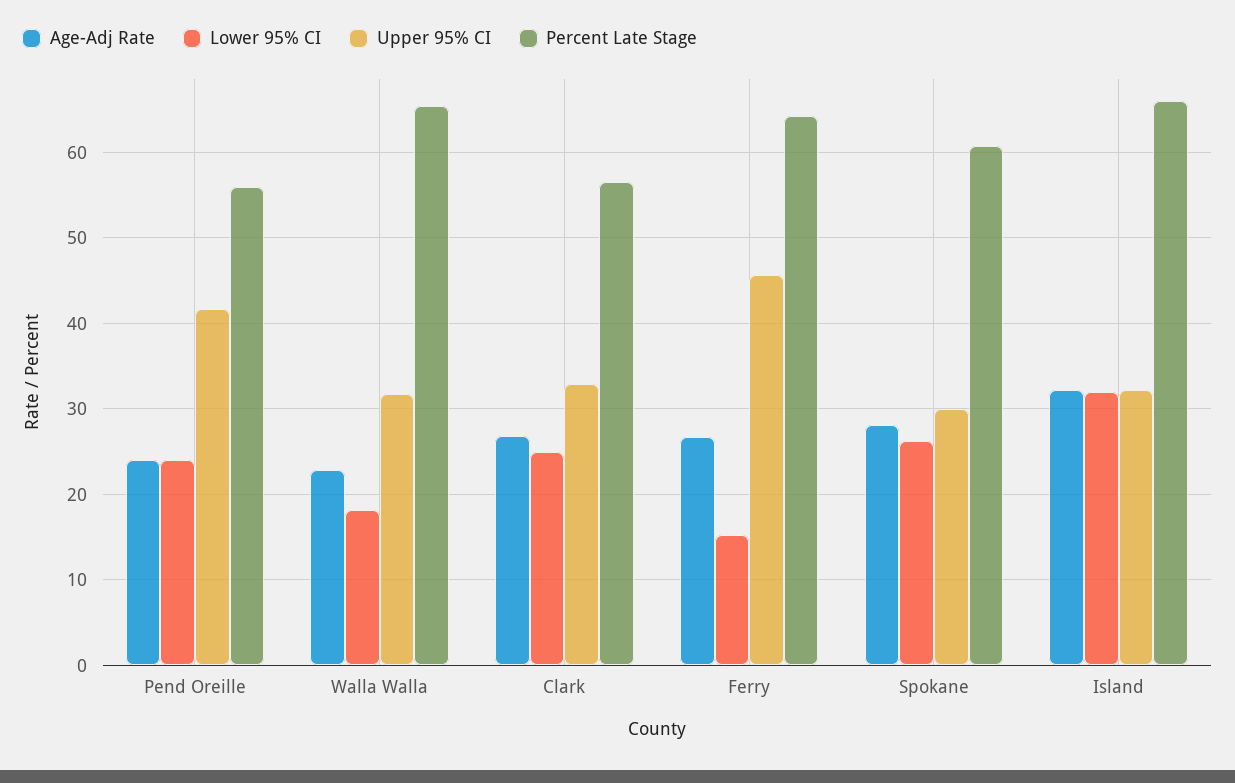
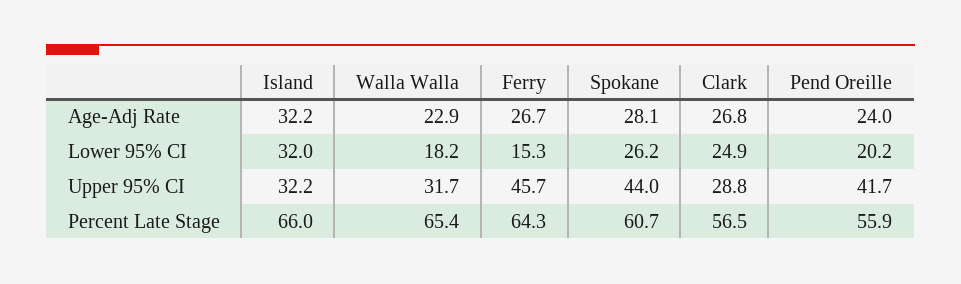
  {
    "Age-Adj Rate": {
      "Pend Oreille": 24,
      "Walla Walla": 22.9,
      "Clark": 26.8,
      "Ferry": 26.7,
      "Spokane": 28.1,
      "Island": 32.2
    },
    "Lower 95% CI": {
-     "Pend Oreille": 24,
+     "Pend Oreille": 20.2,
      "Walla Walla": 18.2,
      "Clark": 24.9,
      "Ferry": 15.3,
      "Spokane": 26.2,
      "Island": 32
    },
    "Upper 95% CI": {
      "Pend Oreille": 41.7,
      "Walla Walla": 31.7,
-     "Clark": 33,
+     "Clark": 28.8,
      "Ferry": 45.7,
-     "Spokane": 30,
+     "Spokane": 44,
      "Island": 32.2
    },
    "Percent Late Stage": {
      "Pend Oreille": 55.9,
      "Walla Walla": 65.4,
      "Clark": 56.5,
      "Ferry": 64.3,
      "Spokane": 60.7,
      "Island": 66
    }
  }

